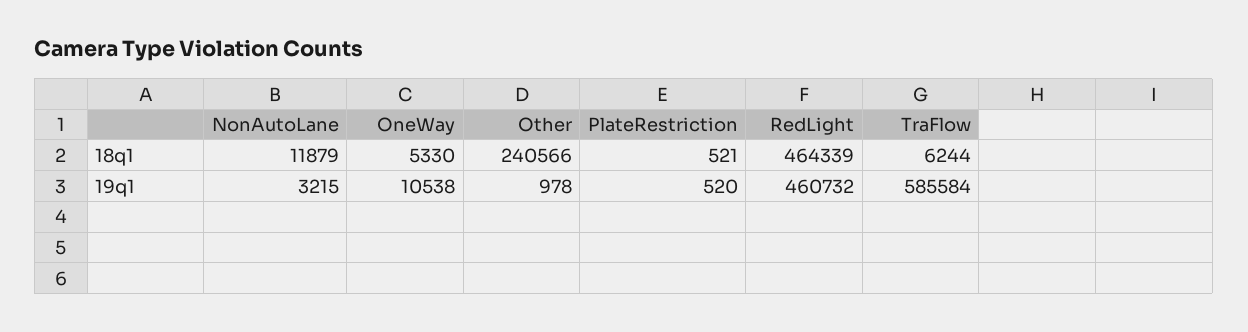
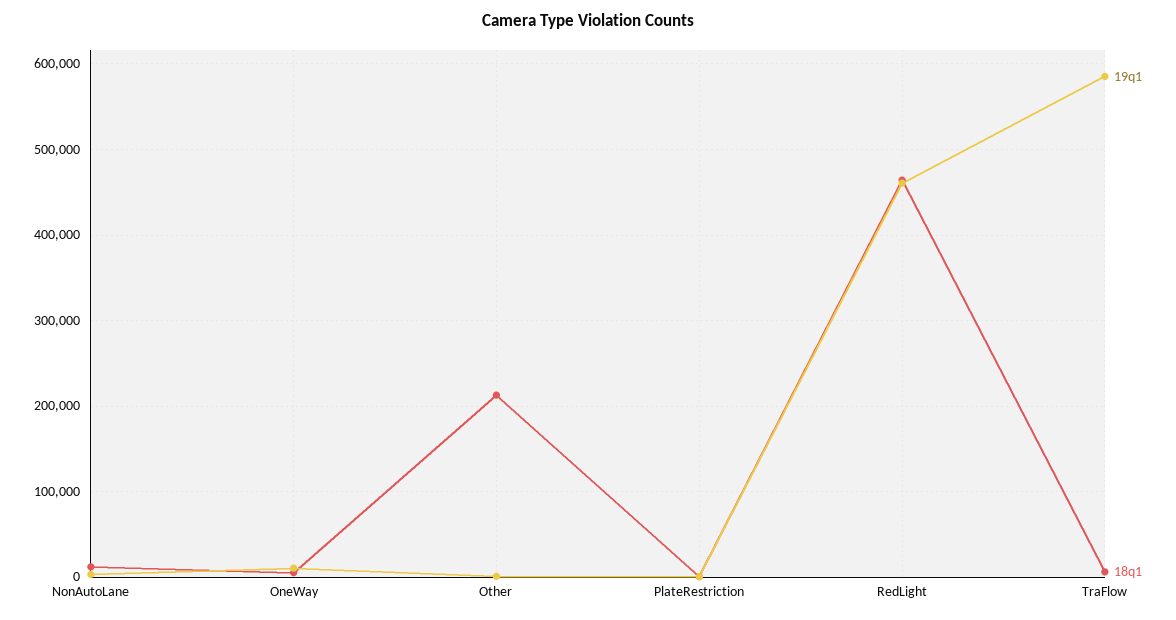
  {
    "18q1": {
      "NonAutoLane": 11879,
      "OneWay": 5330,
-     "Other": 240566,
+     "Other": 210000,
      "PlateRestriction": 521,
      "RedLight": 464339,
      "TraFlow": 6244
    },
    "19q1": {
      "NonAutoLane": 3215,
      "OneWay": 10538,
      "Other": 978,
      "PlateRestriction": 520,
      "RedLight": 460732,
      "TraFlow": 585584
    }
  }

